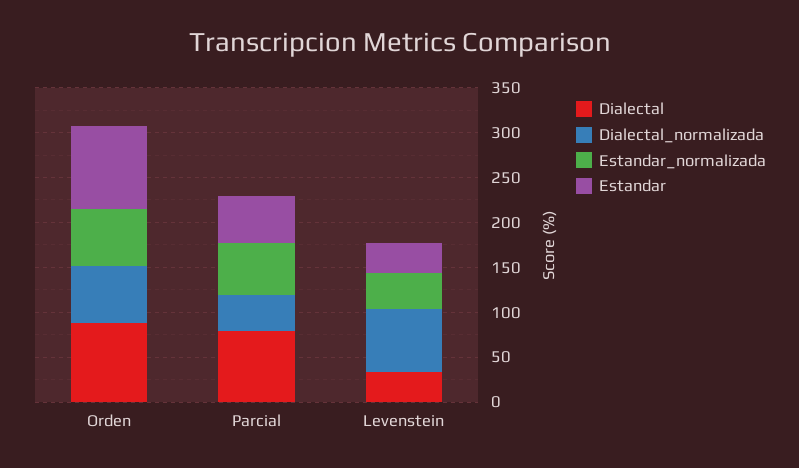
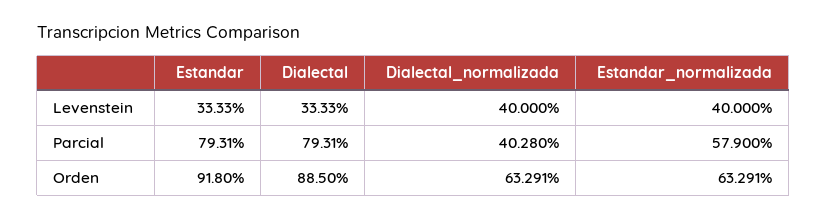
  {
    "Dialectal": {
      "Orden": 88.5,
      "Parcial": 79.31,
      "Levenstein": 33.33
    },
    "Dialectal_normalizada": {
      "Orden": 63.291,
      "Parcial": 40.28,
-     "Levenstein": 70
+     "Levenstein": 40
    },
    "Estandar_normalizada": {
      "Orden": 63.291,
      "Parcial": 57.9,
      "Levenstein": 40
    },
    "Estandar": {
      "Orden": 91.8,
-     "Parcial": 50,
+     "Parcial": 79.31,
      "Levenstein": 33.33
    }
  }

